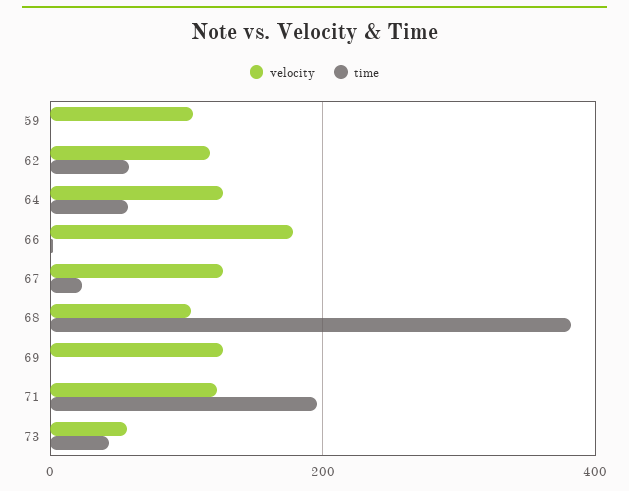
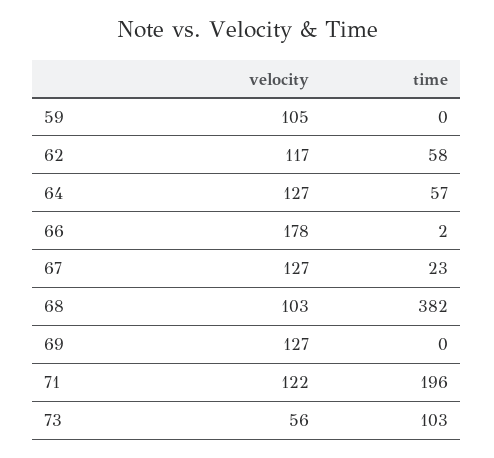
  {
    "velocity": {
      "59": 105,
      "62": 117,
      "64": 127,
      "66": 178,
      "67": 127,
      "68": 103,
      "69": 127,
      "71": 122,
      "73": 56
    },
    "time": {
      "59": 0,
      "62": 58,
      "64": 57,
      "66": 2,
      "67": 23,
      "68": 382,
      "69": 0,
      "71": 196,
-     "73": 40
+     "73": 103
    }
  }

